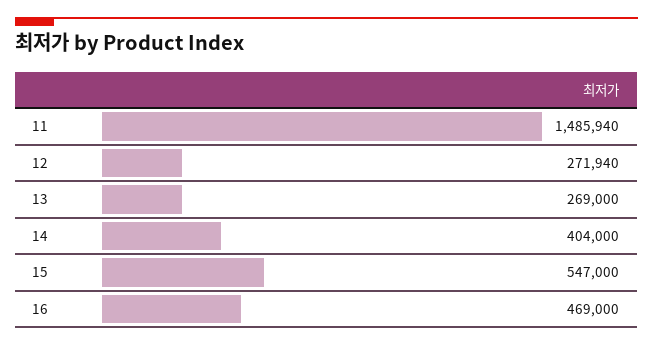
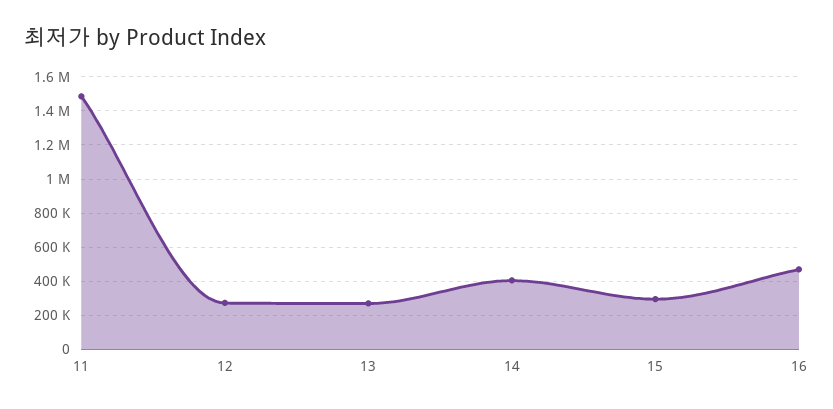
  {
    "11": 1485940,
    "12": 271940,
    "13": 269000,
    "14": 404000,
-   "15": 547000,
+   "15": 300000,
    "16": 469000
  }

